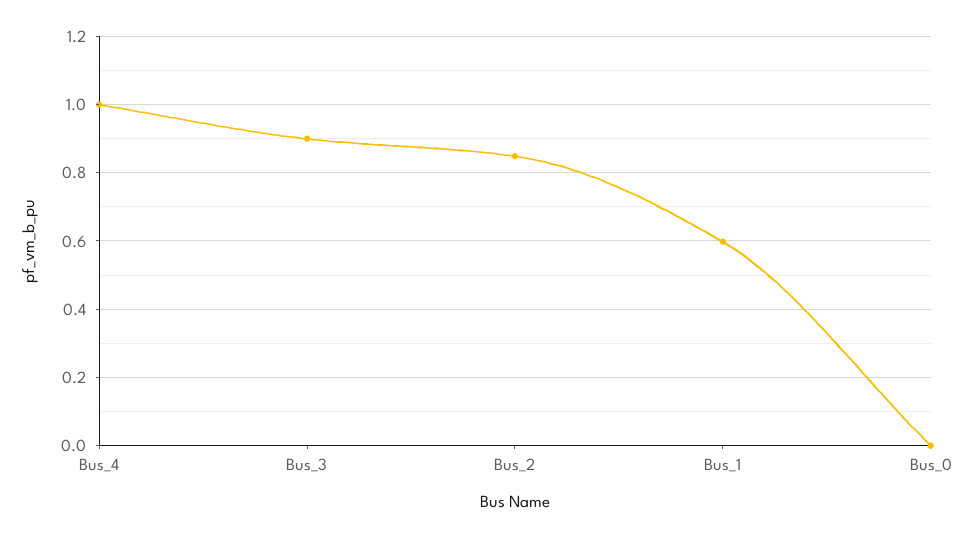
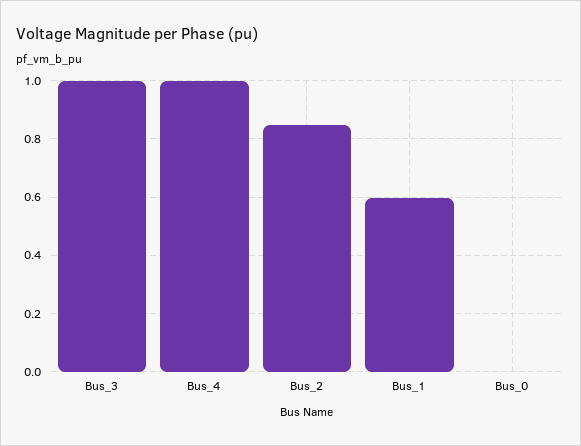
  {
    "Bus_4": 1,
-   "Bus_3": 0.9,
+   "Bus_3": 1,
    "Bus_2": 0.84,
    "Bus_1": 0.6,
    "Bus_0": 0
  }

